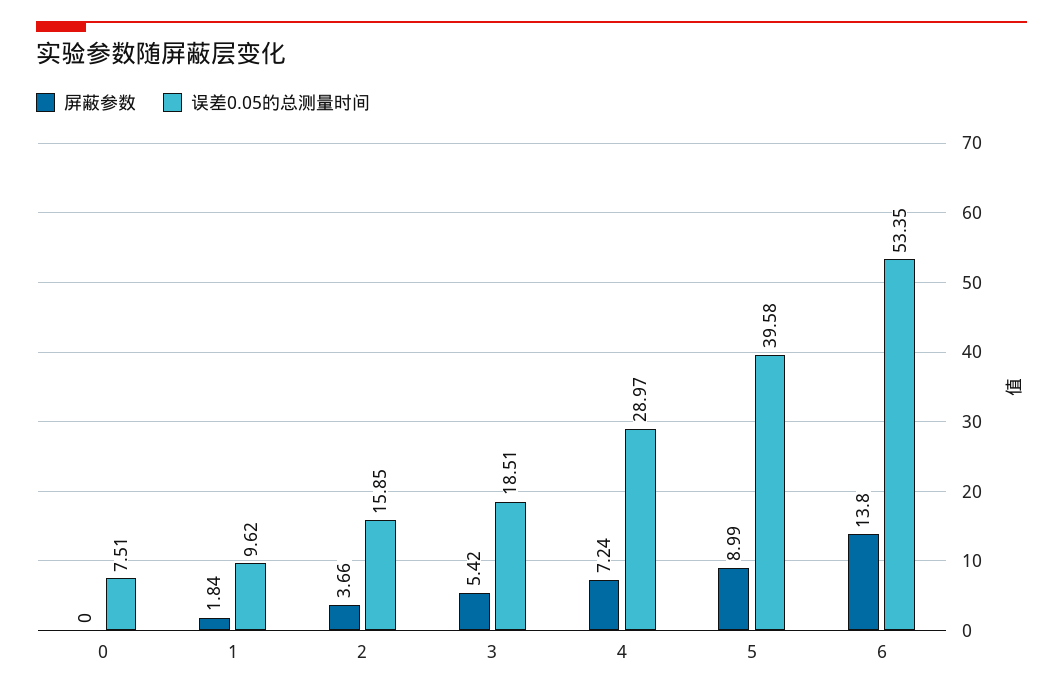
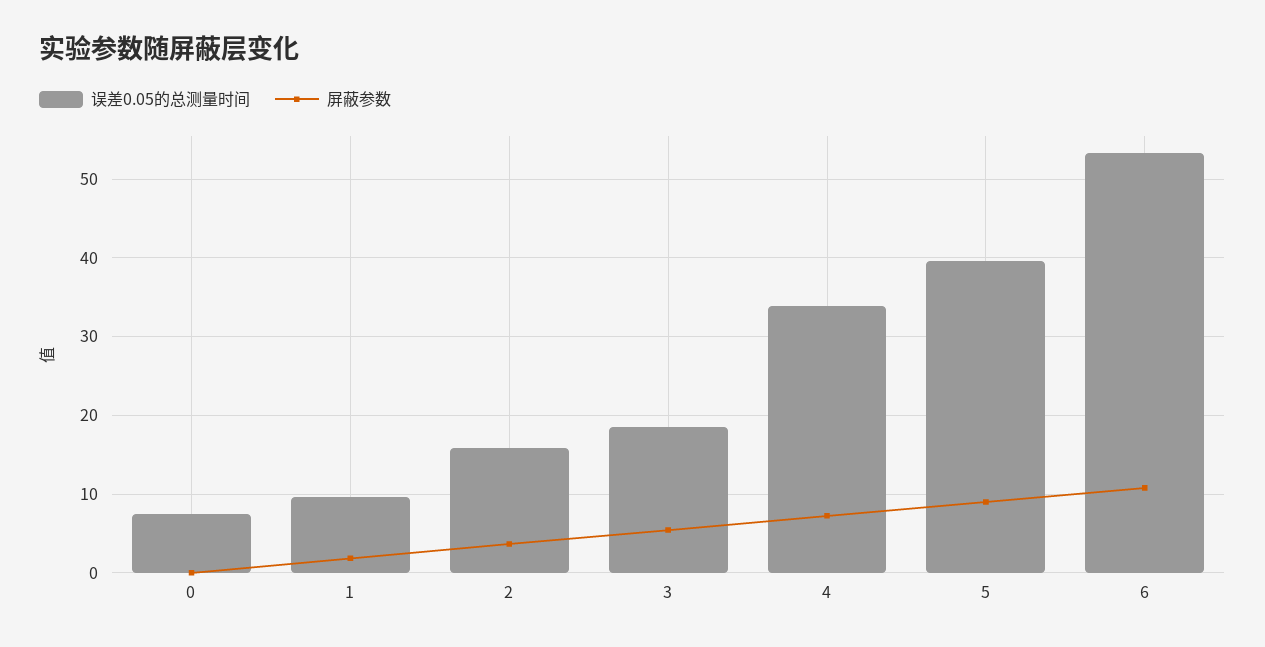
  {
    "屏蔽参数": {
      "0": 0,
      "1": 1.84,
      "2": 3.66,
      "3": 5.42,
      "4": 7.24,
      "5": 8.99,
-     "6": 13.8
+     "6": 11
    },
    "误差0.05的总测量时间": {
      "0": 7.51,
      "1": 9.62,
      "2": 15.85,
      "3": 18.51,
-     "4": 28.97,
+     "4": 34,
      "5": 39.58,
      "6": 53.35
    }
  }

